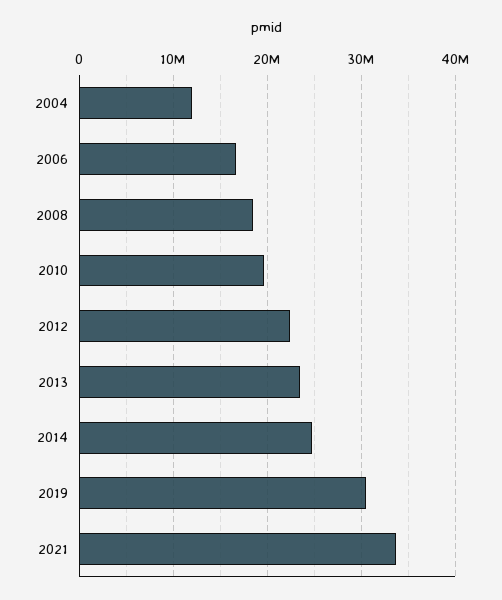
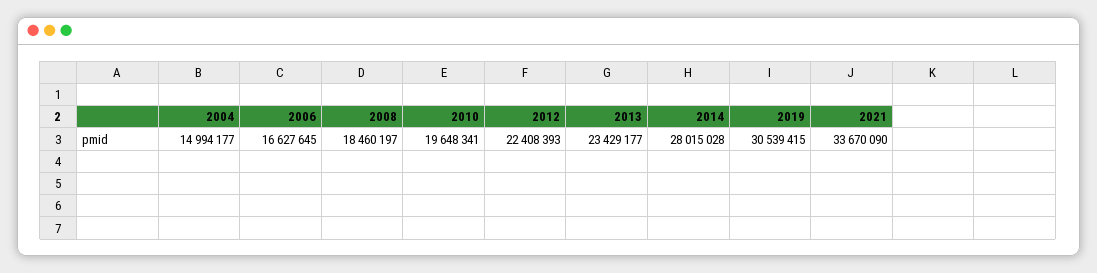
  {
-   "2004": 12000000,
+   "2004": 14994177,
    "2006": 16627645,
    "2008": 18460197,
    "2010": 19648341,
    "2012": 22408393,
    "2013": 23429177,
-   "2014": 25000000,
+   "2014": 28015028,
    "2019": 30539415,
    "2021": 33670090
  }

